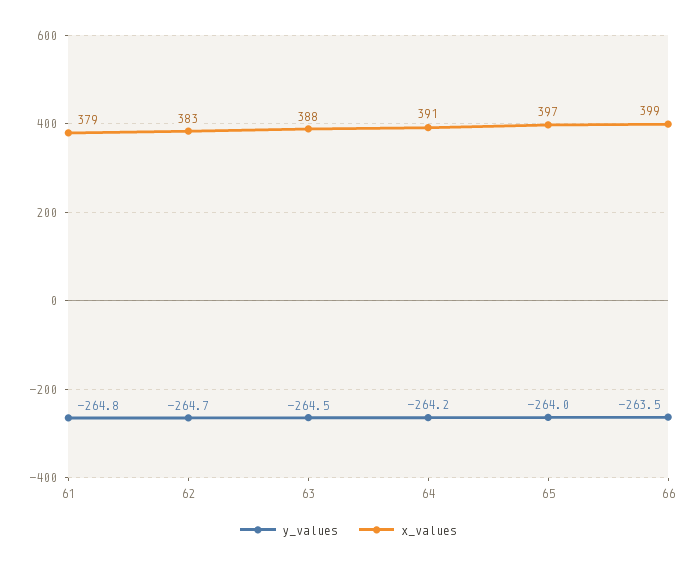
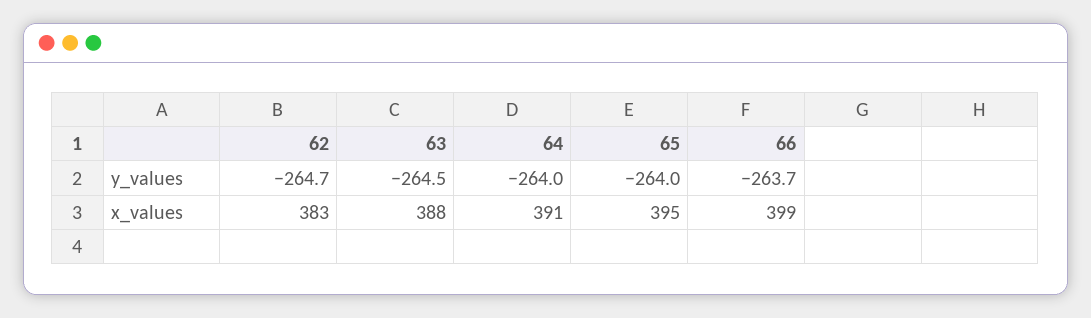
  {
    "y_values": {
-     "61": -264.8,
      "62": -264.7,
      "63": -264.5,
-     "64": -264.2,
+     "64": -264,
      "65": -264,
-     "66": -263.5
+     "66": -263.7
    },
    "x_values": {
-     "61": 379,
      "62": 383,
      "63": 388,
      "64": 391,
-     "65": 397,
+     "65": 395,
      "66": 399
    }
  }

